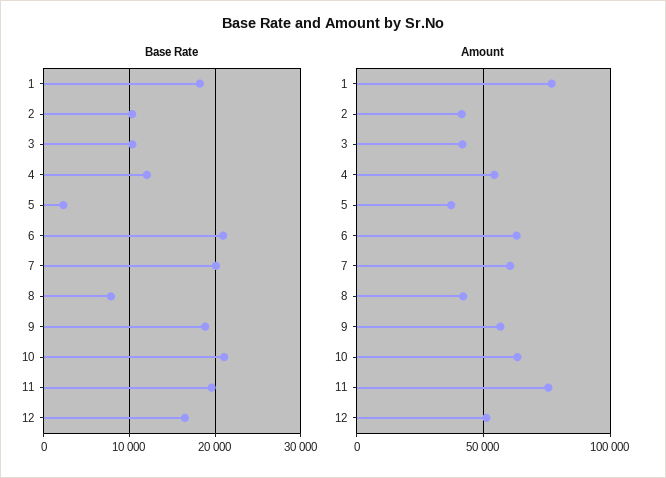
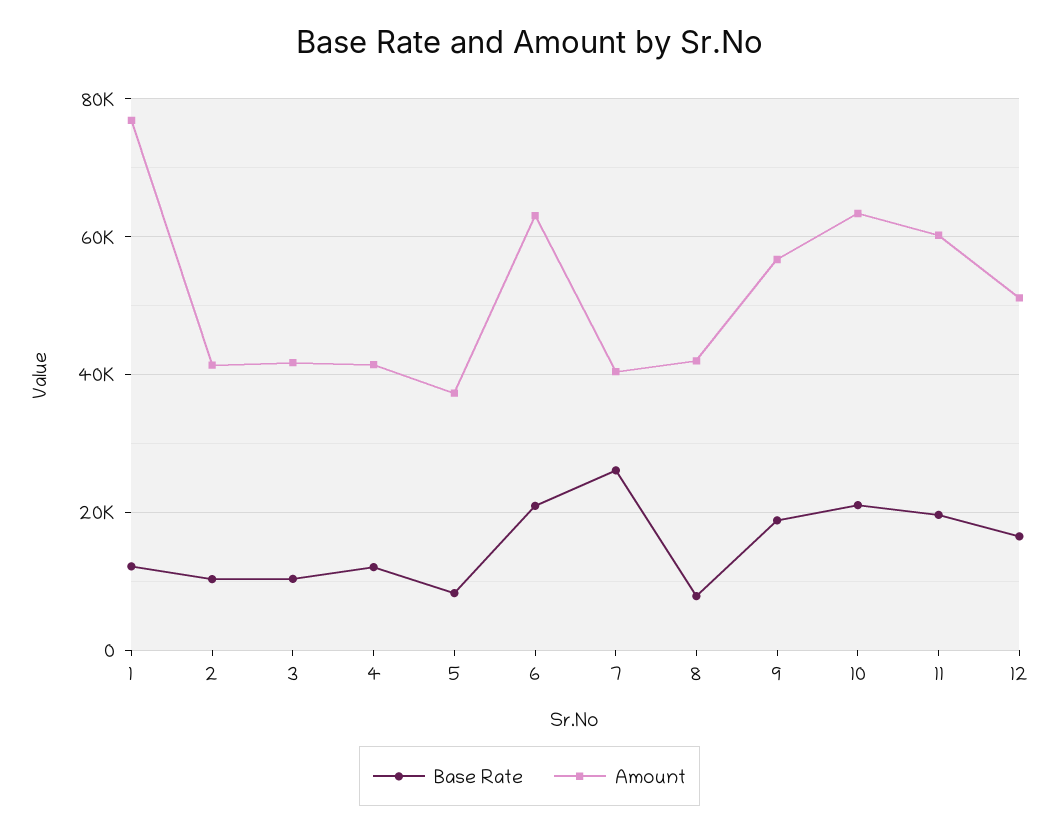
  {
    "Base Rate": {
-     "1": 18000,
+     "1": 12000,
      "2": 10000,
      "3": 10000,
      "4": 12000,
-     "5": 2000,
+     "5": 8000,
      "6": 21000,
-     "7": 20000,
+     "7": 26000,
      "8": 8000,
      "9": 19000,
      "10": 21000,
      "11": 20000,
      "12": 16000
    },
    "Amount": {
      "1": 76000,
      "2": 42000,
      "3": 42000,
-     "4": 55000,
+     "4": 42000,
      "5": 38000,
      "6": 64000,
-     "7": 60000,
+     "7": 40000,
      "8": 42000,
      "9": 56000,
      "10": 64000,
-     "11": 75000,
+     "11": 60000,
      "12": 52000
    }
  }

